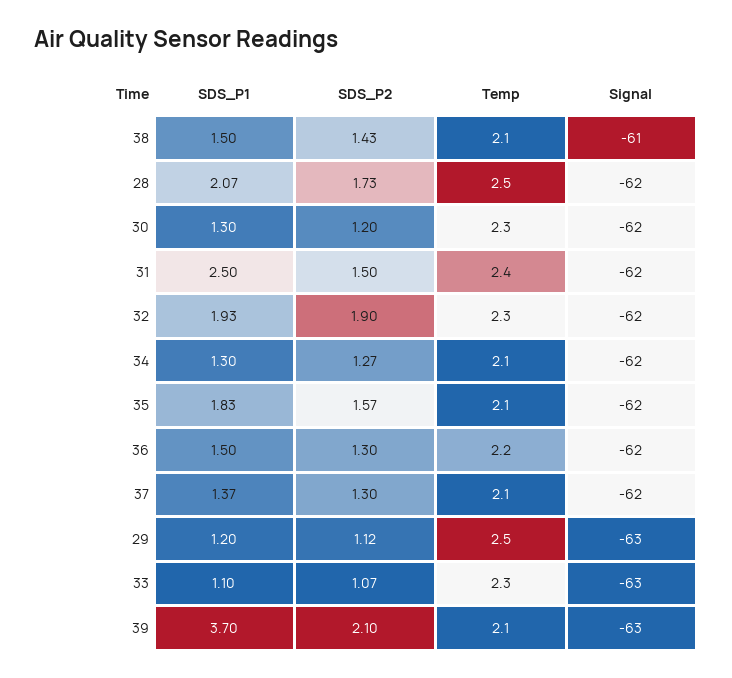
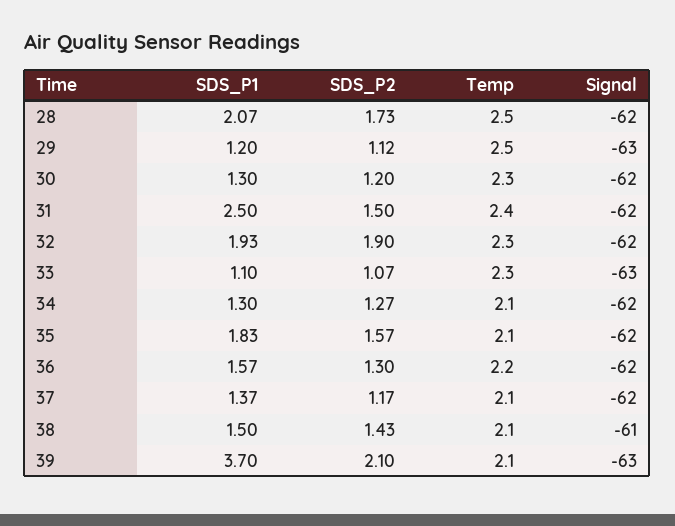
  {
    "SDS_P1": {
      "38": 1.5,
      "28": 2.07,
      "30": 1.3,
      "31": 2.5,
      "32": 1.93,
      "34": 1.3,
      "35": 1.83,
-     "36": 1.5,
+     "36": 1.57,
      "37": 1.37,
      "29": 1.2,
      "33": 1.1,
      "39": 3.7
    },
    "SDS_P2": {
      "38": 1.43,
      "28": 1.73,
      "30": 1.2,
      "31": 1.5,
      "32": 1.9,
      "34": 1.27,
      "35": 1.57,
      "36": 1.3,
-     "37": 1.3,
+     "37": 1.17,
      "29": 1.12,
      "33": 1.07,
      "39": 2.1
    },
    "Temp": {
      "38": 2.1,
      "28": 2.5,
      "30": 2.3,
      "31": 2.4,
      "32": 2.3,
      "34": 2.1,
      "35": 2.1,
      "36": 2.2,
      "37": 2.1,
      "29": 2.5,
      "33": 2.3,
      "39": 2.1
    },
    "Signal": {
      "38": -61,
      "28": -62,
      "30": -62,
      "31": -62,
      "32": -62,
      "34": -62,
      "35": -62,
      "36": -62,
      "37": -62,
      "29": -63,
      "33": -63,
      "39": -63
    }
  }

